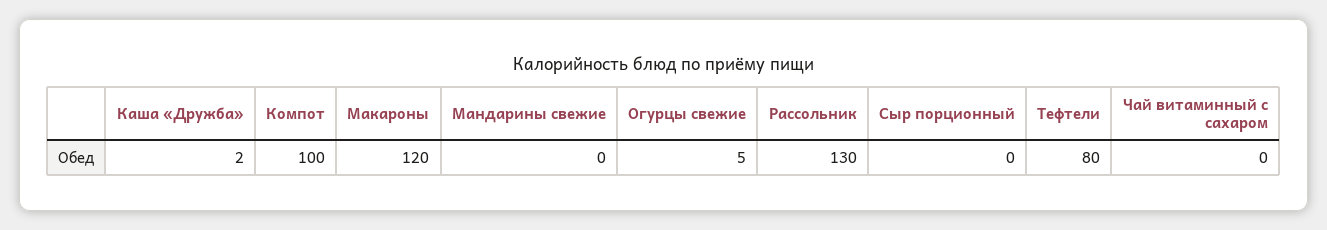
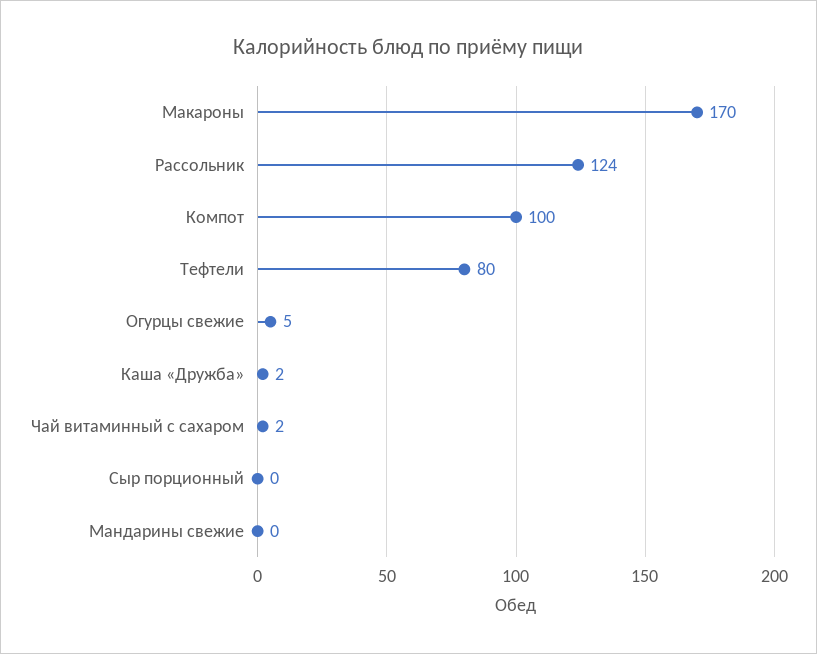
  {
    "Каша «Дружба»": 2,
    "Компот": 100,
-   "Макароны": 120,
+   "Макароны": 170,
    "Мандарины свежие": 0,
    "Огурцы свежие": 5,
-   "Рассольник": 130,
+   "Рассольник": 124,
    "Сыр порционный": 0,
    "Тефтели": 80,
-   "Чай витаминный с сахаром": 0
+   "Чай витаминный с сахаром": 2
  }

